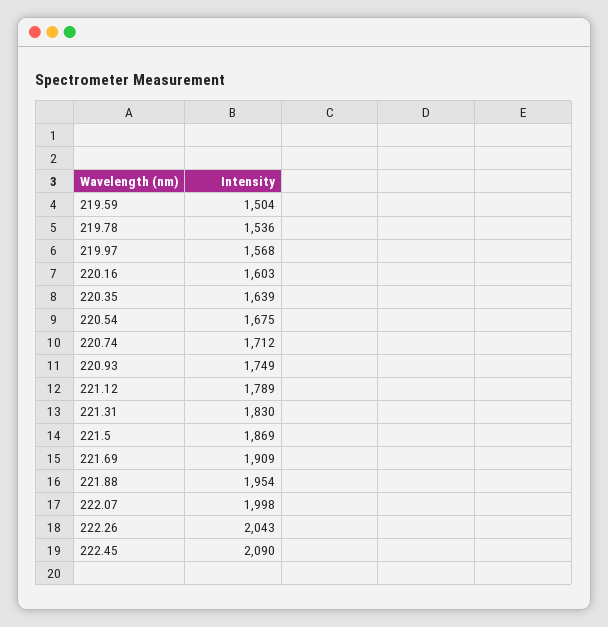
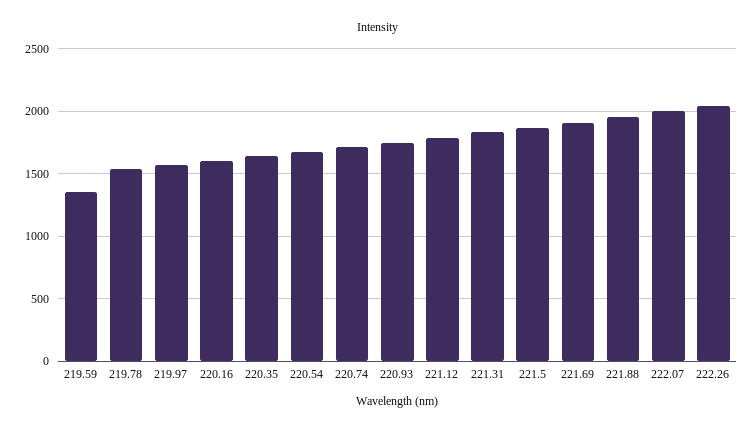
  {
-   "219.59": 1504,
+   "219.59": 1350,
    "219.78": 1536,
    "219.97": 1568,
    "220.16": 1603,
    "220.35": 1639,
    "220.54": 1675,
    "220.74": 1712,
    "220.93": 1749,
    "221.12": 1789,
    "221.31": 1830,
    "221.5": 1869,
    "221.69": 1909,
    "221.88": 1954,
    "222.07": 1998,
-   "222.26": 2043,
+   "222.26": 2043
-   "222.45": 2090
  }

